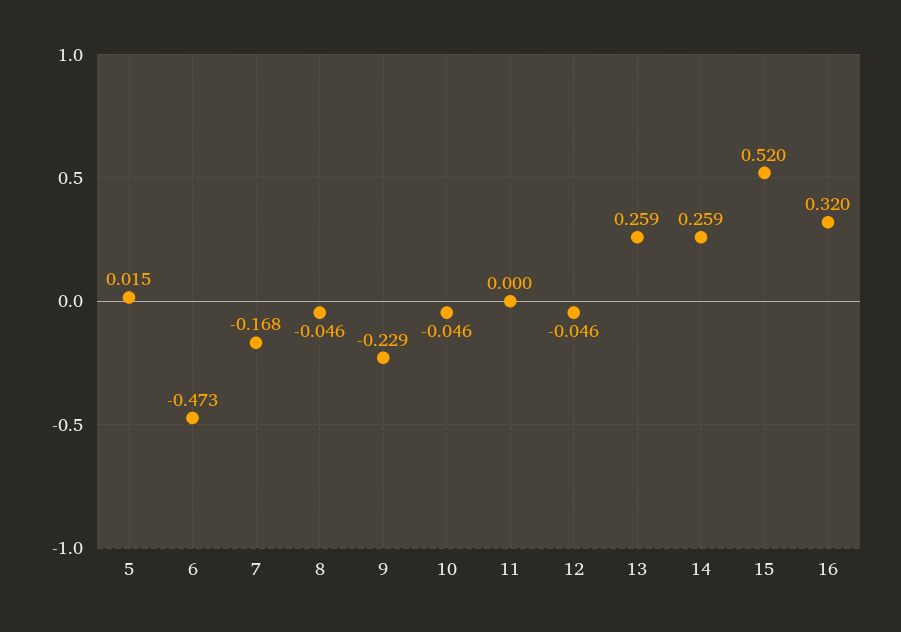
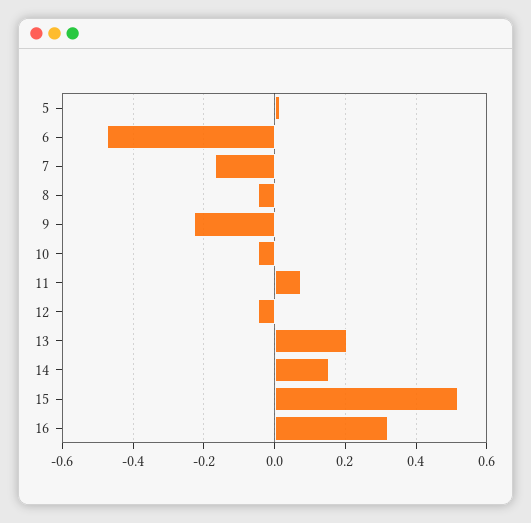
  {
    "5": 0.015,
    "6": -0.473,
    "7": -0.168,
    "8": -0.046,
    "9": -0.229,
    "10": -0.046,
-   "11": 0,
+   "11": 0.08,
    "12": -0.046,
-   "13": 0.259,
+   "13": 0.2,
-   "14": 0.259,
+   "14": 0.16,
    "15": 0.52,
    "16": 0.32
  }

